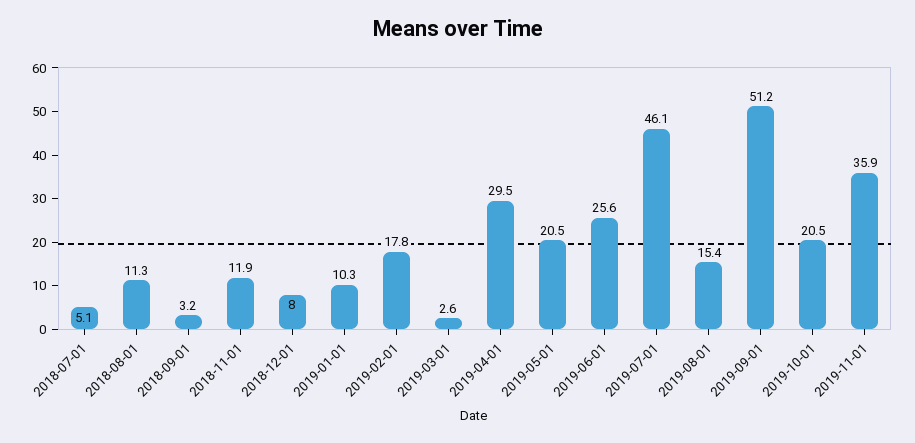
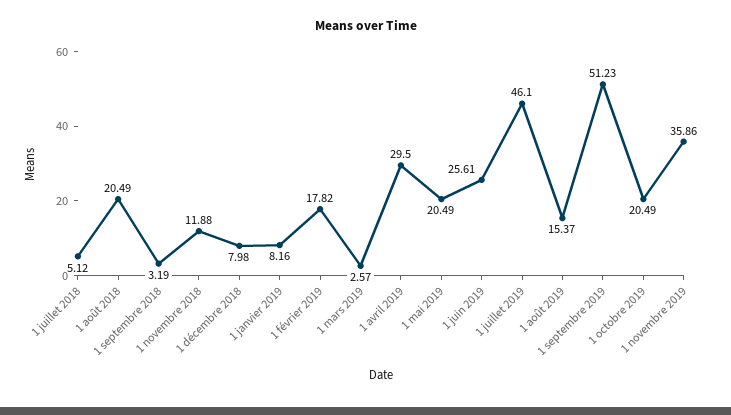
  {
    "2018-07-01": 5.12,
-   "2018-08-01": 11.3,
+   "2018-08-01": 20.49,
    "2018-09-01": 3.19,
    "2018-11-01": 11.88,
    "2018-12-01": 7.98,
-   "2019-01-01": 10.3,
+   "2019-01-01": 8.16,
    "2019-02-01": 17.82,
    "2019-03-01": 2.57,
    "2019-04-01": 29.5,
    "2019-05-01": 20.49,
    "2019-06-01": 25.61,
    "2019-07-01": 46.1,
    "2019-08-01": 15.37,
    "2019-09-01": 51.23,
    "2019-10-01": 20.49,
    "2019-11-01": 35.86
  }

